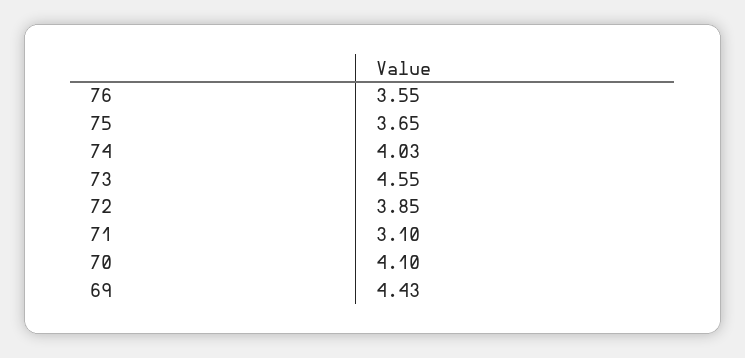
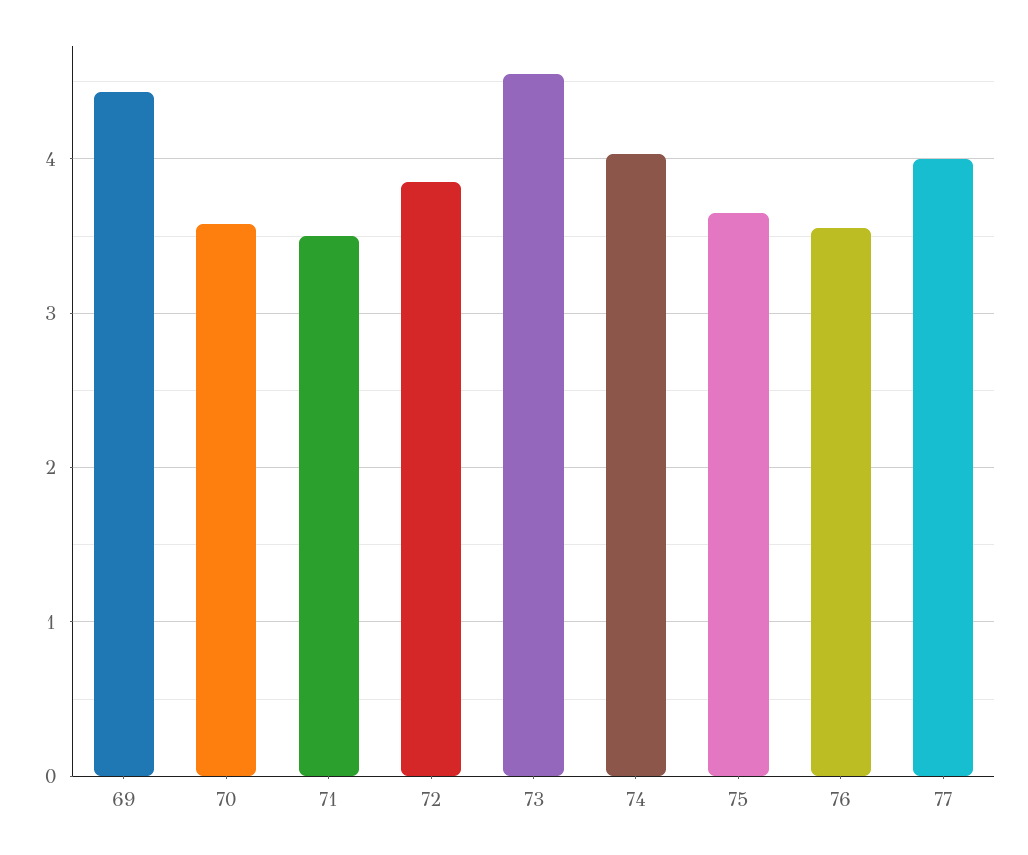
  {
    "76": 3.55,
    "75": 3.65,
    "74": 4.03,
    "73": 4.55,
    "72": 3.85,
-   "71": 3.1,
+   "71": 3.5,
-   "70": 4.1,
+   "70": 3.6,
-   "69": 4.43
+   "69": 4.43,
+   "77": 4
  }

